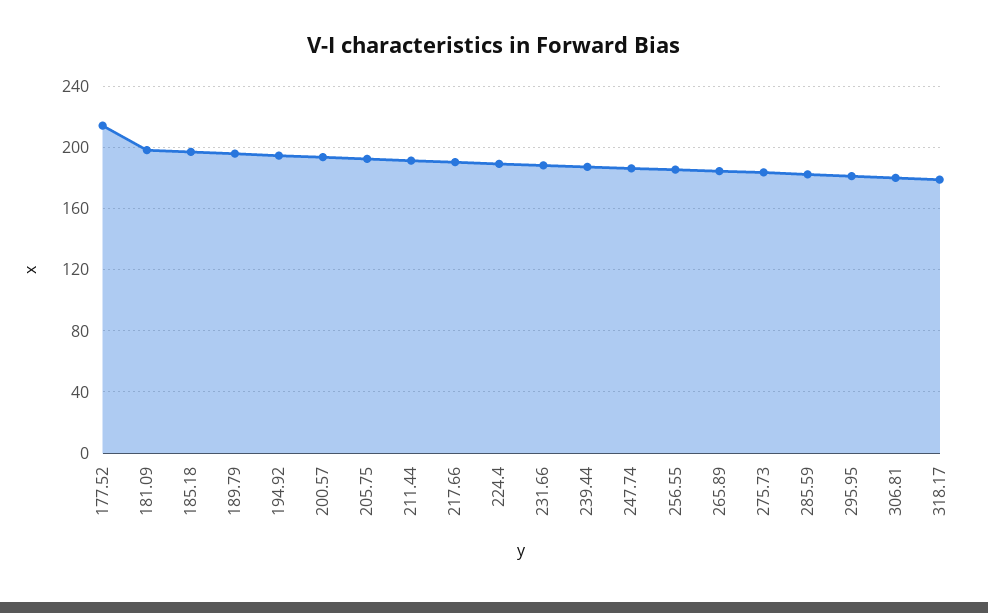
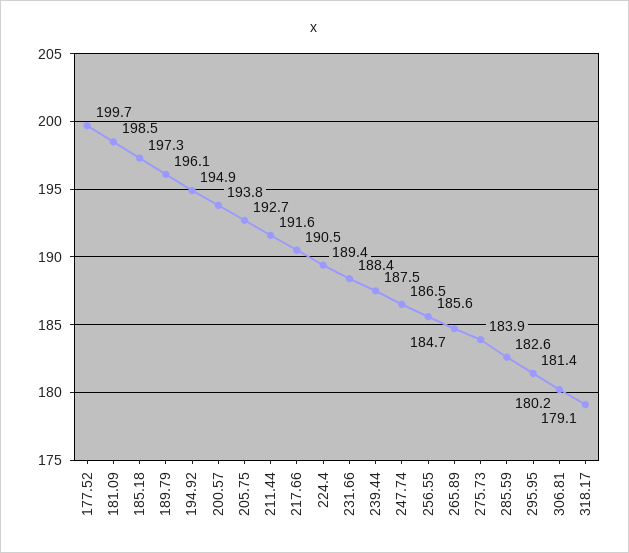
  {
-   "177.52": 215,
+   "177.52": 199.7,
    "181.09": 198.5,
    "185.18": 197.3,
    "189.79": 196.1,
    "194.92": 194.9,
    "200.57": 193.8,
    "205.75": 192.7,
    "211.44": 191.6,
    "217.66": 190.5,
    "224.4": 189.4,
    "231.66": 188.4,
    "239.44": 187.5,
    "247.74": 186.5,
    "256.55": 185.6,
    "265.89": 184.7,
    "275.73": 183.9,
    "285.59": 182.6,
    "295.95": 181.4,
    "306.81": 180.2,
    "318.17": 179.1
  }

